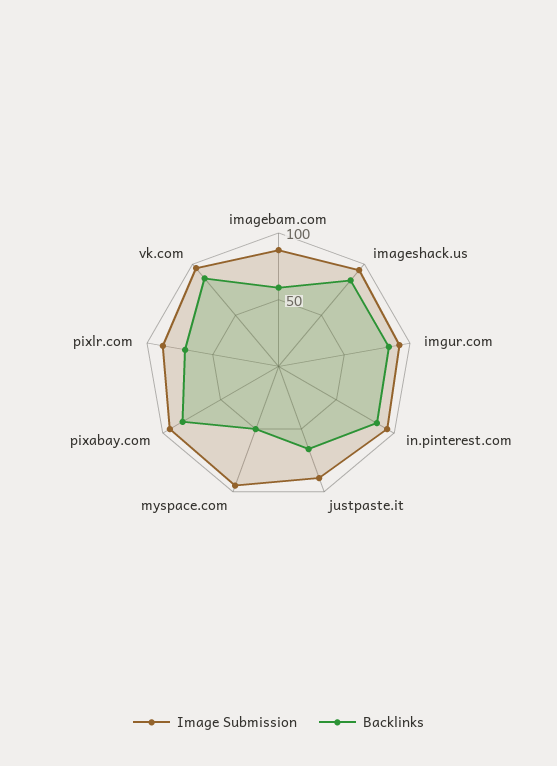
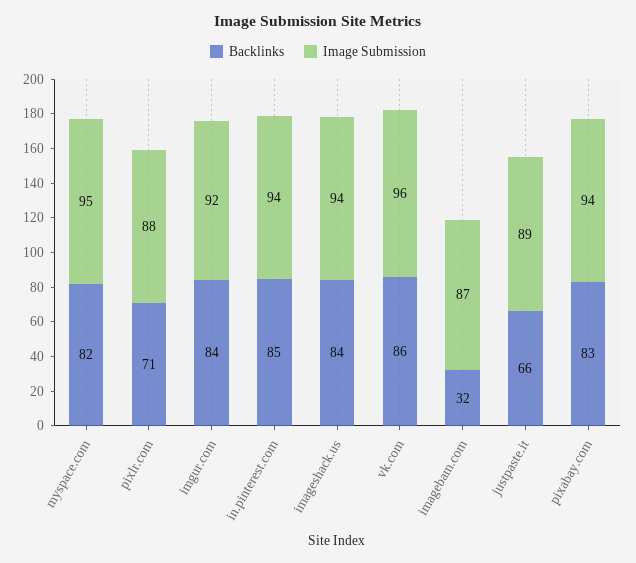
  {
    "Image Submission": {
      "imagebam.com": 87,
      "imageshack.us": 94,
      "imgur.com": 92,
      "in.pinterest.com": 94,
      "justpaste.it": 89,
      "myspace.com": 95,
      "pixabay.com": 94,
      "pixlr.com": 88,
      "vk.com": 96
    },
    "Backlinks": {
-     "imagebam.com": 60,
+     "imagebam.com": 32,
      "imageshack.us": 84,
      "imgur.com": 84,
      "in.pinterest.com": 85,
      "justpaste.it": 66,
-     "myspace.com": 50,
+     "myspace.com": 82,
      "pixabay.com": 83,
      "pixlr.com": 71,
      "vk.com": 86
    }
  }

